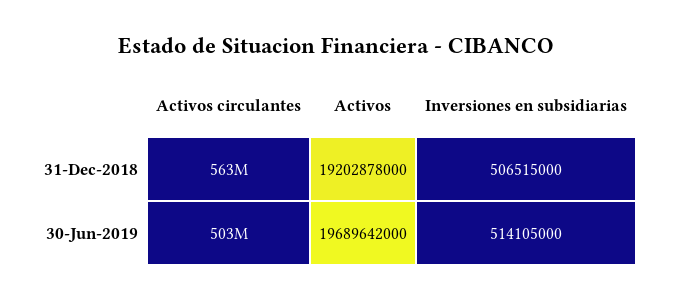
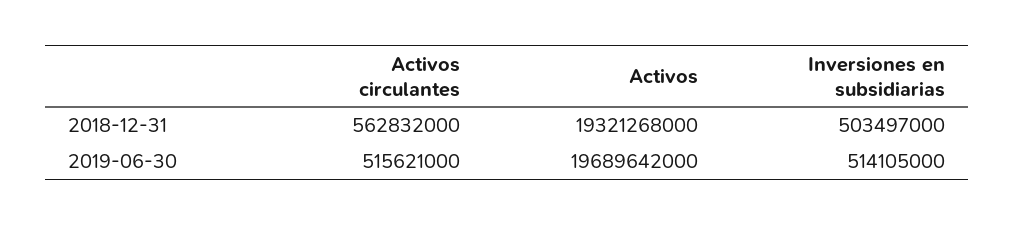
  {
    "Activos circulantes": {
      "31-Dec-2018": 562832000,
-     "30-Jun-2019": 503000000
+     "30-Jun-2019": 515621000
    },
    "Activos": {
-     "31-Dec-2018": 19202878000,
+     "31-Dec-2018": 19321268000,
      "30-Jun-2019": 19689642000
    },
    "Inversiones en subsidiarias": {
-     "31-Dec-2018": 506515000,
+     "31-Dec-2018": 503497000,
      "30-Jun-2019": 514105000
    }
  }

